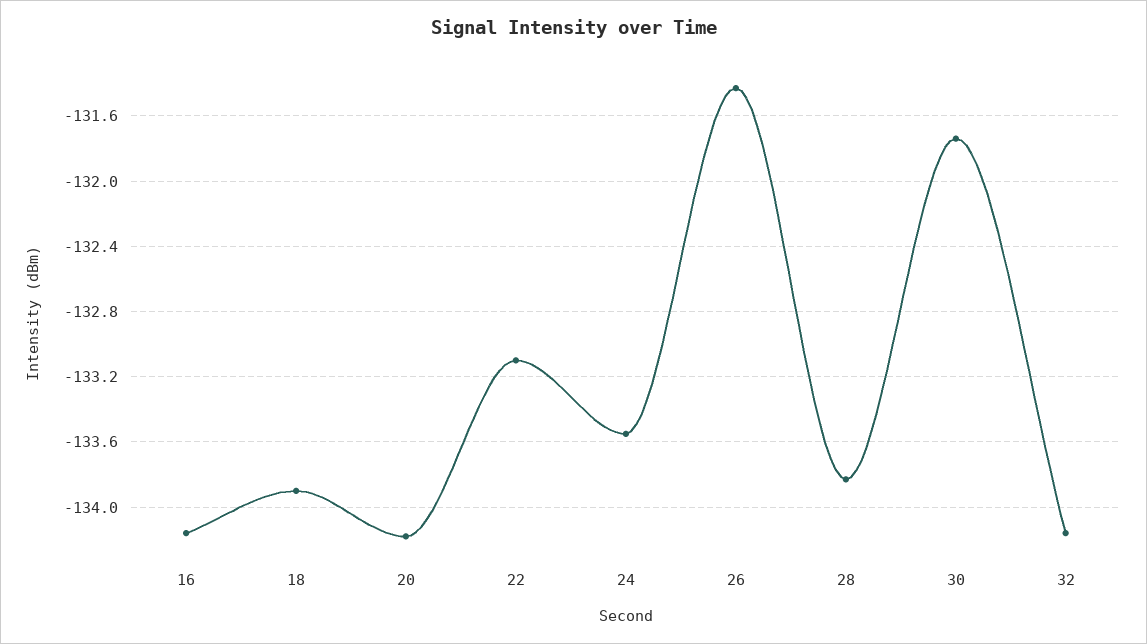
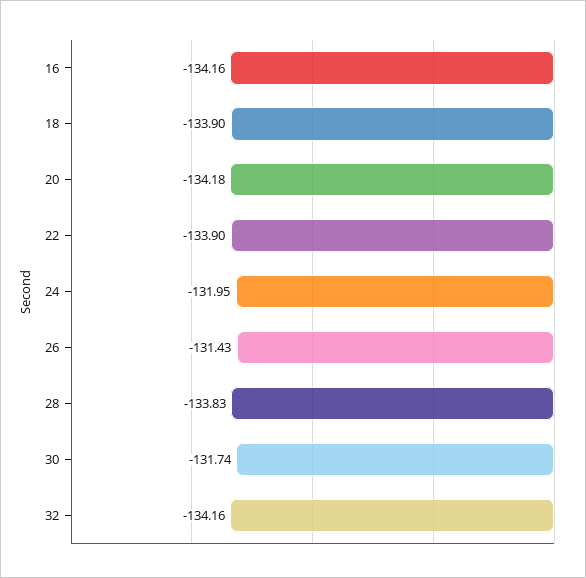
  {
    "16": -134.16,
    "18": -133.9,
    "20": -134.18,
-   "22": -133.1,
+   "22": -133.9,
-   "24": -133.55,
+   "24": -131.95,
    "26": -131.43,
    "28": -133.83,
    "30": -131.74,
    "32": -134.16
  }

